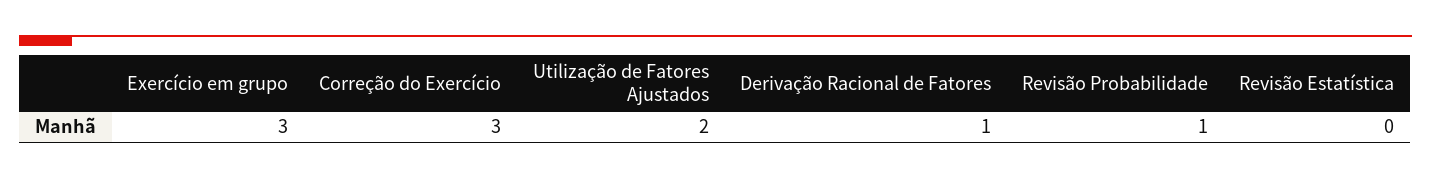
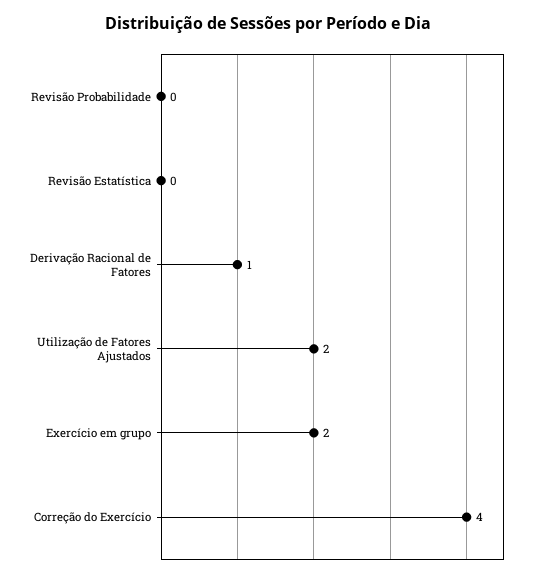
  {
-   "Exercício em grupo": 3,
+   "Exercício em grupo": 2,
-   "Correção do Exercício": 3,
+   "Correção do Exercício": 4,
    "Utilização de Fatores Ajustados": 2,
    "Derivação Racional de Fatores": 1,
-   "Revisão Probabilidade": 1,
+   "Revisão Probabilidade": 0,
    "Revisão Estatística": 0
  }

